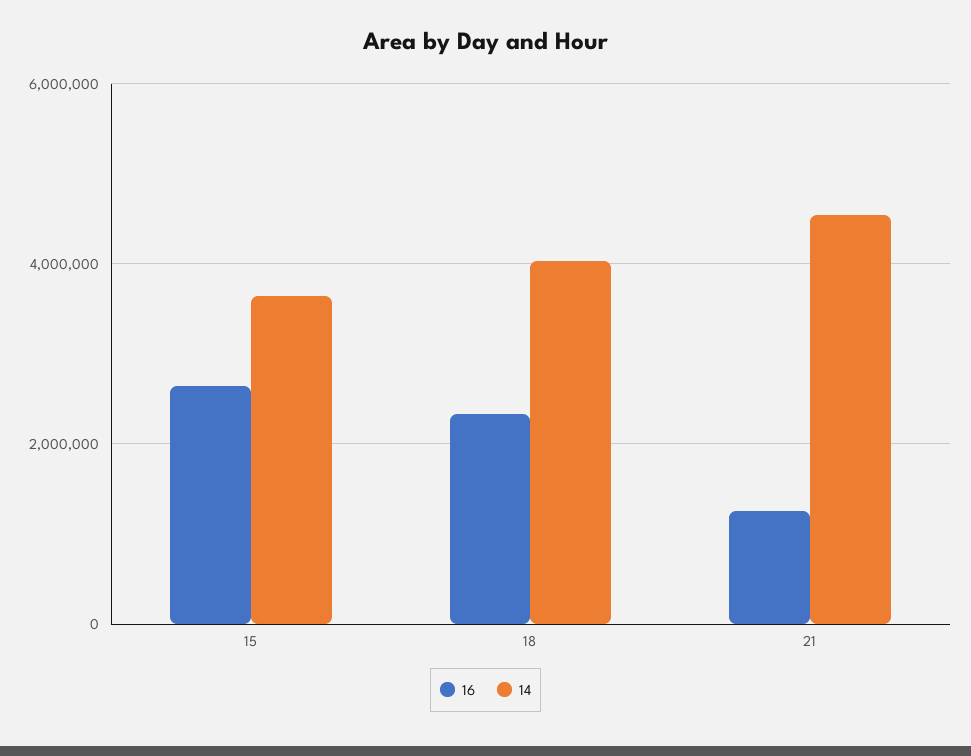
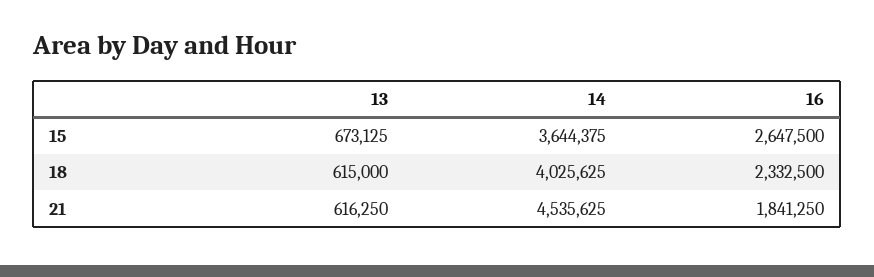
  {
    "16": {
      "15": 2647500,
      "18": 2332500,
-     "21": 1200000
+     "21": 1841250
    },
    "14": {
      "15": 3644375,
      "18": 4025625,
      "21": 4535625
-   }
+   },
+   "13": {
+     "15": 673125,
+     "18": 615000,
+     "21": 616250
+   }
  }

